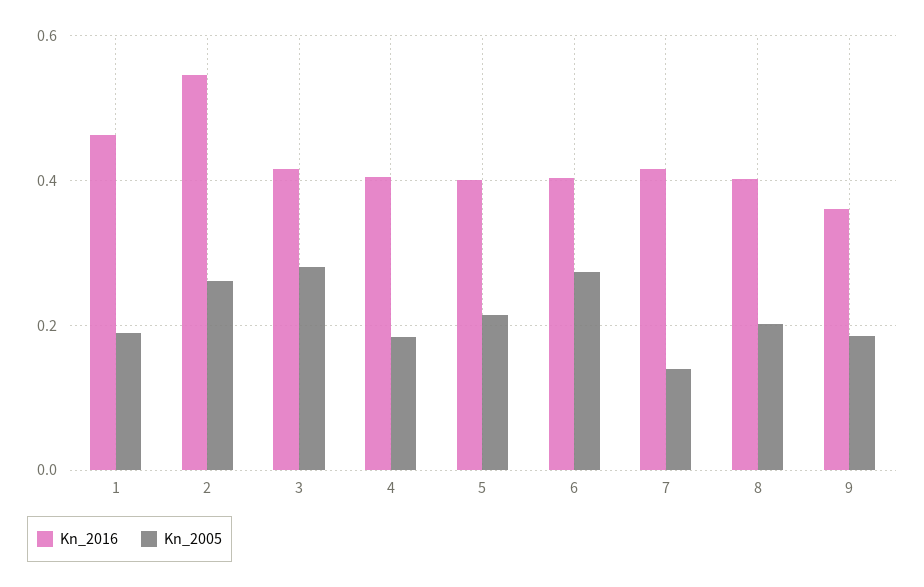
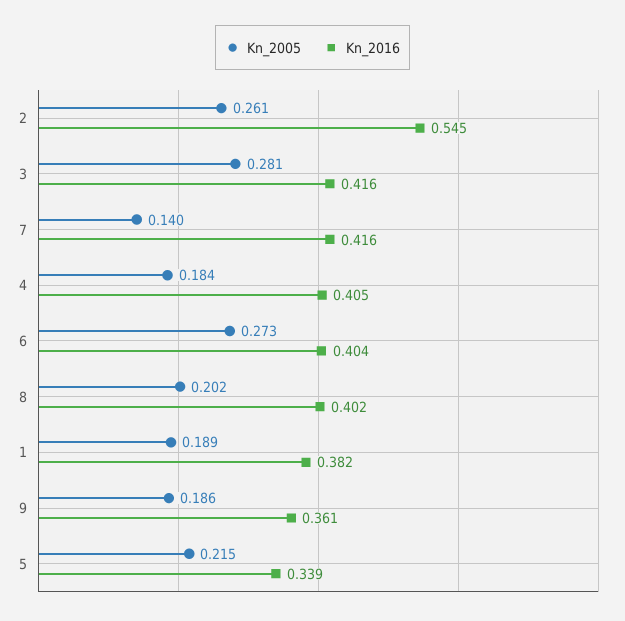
  {
    "Kn_2016": {
-     "1": 0.46,
+     "1": 0.382,
      "2": 0.545,
      "3": 0.416,
      "4": 0.405,
-     "5": 0.4,
+     "5": 0.339,
      "6": 0.404,
      "7": 0.416,
      "8": 0.402,
      "9": 0.361
    },
    "Kn_2005": {
      "1": 0.189,
      "2": 0.261,
      "3": 0.281,
      "4": 0.184,
      "5": 0.215,
      "6": 0.273,
      "7": 0.14,
      "8": 0.202,
      "9": 0.186
    }
  }

